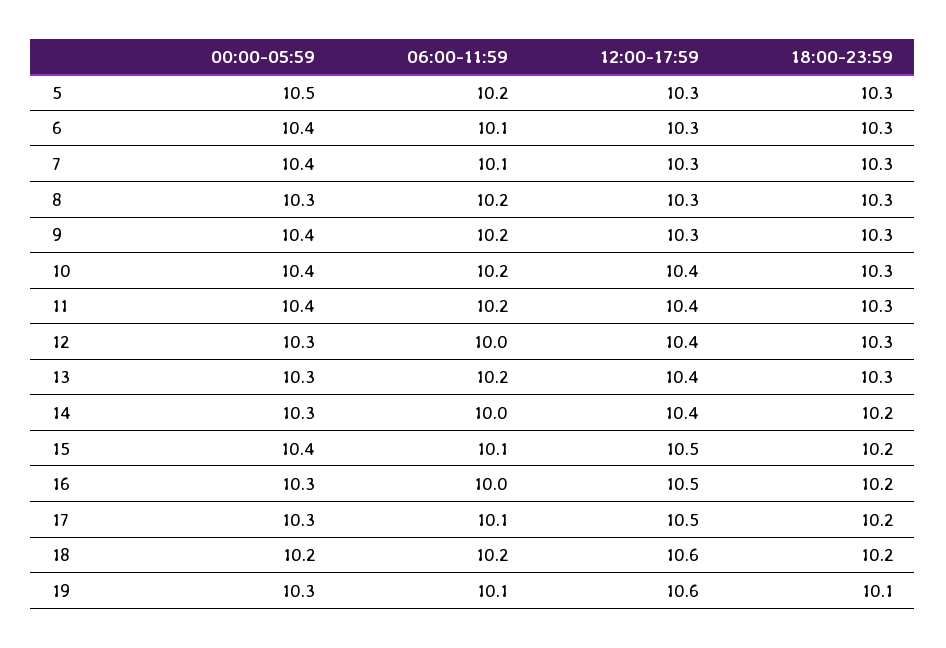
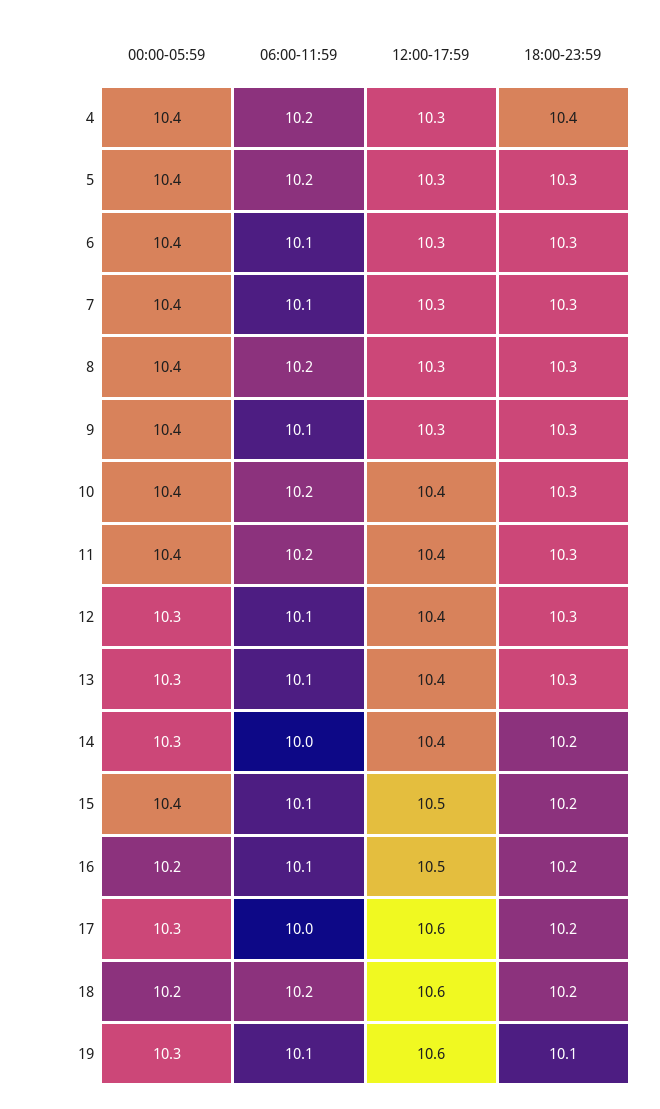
  {
    "00:00-05:59": {
-     "5": 10.5,
+     "5": 10.4,
      "6": 10.4,
      "7": 10.4,
-     "8": 10.3,
+     "8": 10.4,
      "9": 10.4,
      "10": 10.4,
      "11": 10.4,
      "12": 10.3,
      "13": 10.3,
      "14": 10.3,
      "15": 10.4,
-     "16": 10.3,
+     "16": 10.2,
      "17": 10.3,
      "18": 10.2,
-     "19": 10.3
+     "19": 10.3,
+     "4": 10.4
    },
    "06:00-11:59": {
      "5": 10.2,
      "6": 10.1,
      "7": 10.1,
      "8": 10.2,
-     "9": 10.2,
+     "9": 10.1,
      "10": 10.2,
      "11": 10.2,
-     "12": 10,
+     "12": 10.1,
-     "13": 10.2,
+     "13": 10.1,
      "14": 10,
      "15": 10.1,
-     "16": 10,
+     "16": 10.1,
-     "17": 10.1,
+     "17": 10,
      "18": 10.2,
-     "19": 10.1
+     "19": 10.1,
+     "4": 10.2
    },
    "12:00-17:59": {
      "5": 10.3,
      "6": 10.3,
      "7": 10.3,
      "8": 10.3,
      "9": 10.3,
      "10": 10.4,
      "11": 10.4,
      "12": 10.4,
      "13": 10.4,
      "14": 10.4,
      "15": 10.5,
      "16": 10.5,
-     "17": 10.5,
+     "17": 10.6,
      "18": 10.6,
-     "19": 10.6
+     "19": 10.6,
+     "4": 10.3
    },
    "18:00-23:59": {
      "5": 10.3,
      "6": 10.3,
      "7": 10.3,
      "8": 10.3,
      "9": 10.3,
      "10": 10.3,
      "11": 10.3,
      "12": 10.3,
      "13": 10.3,
      "14": 10.2,
      "15": 10.2,
      "16": 10.2,
      "17": 10.2,
      "18": 10.2,
-     "19": 10.1
+     "19": 10.1,
+     "4": 10.4
    }
  }

